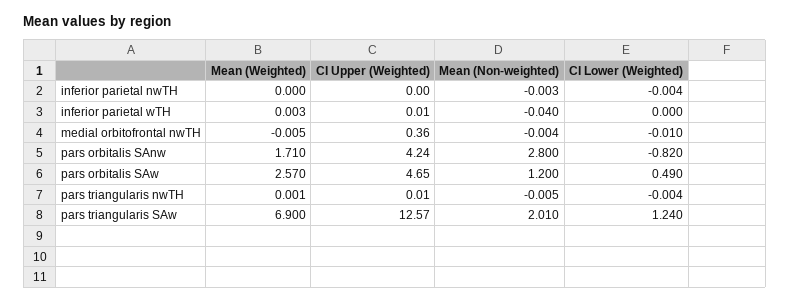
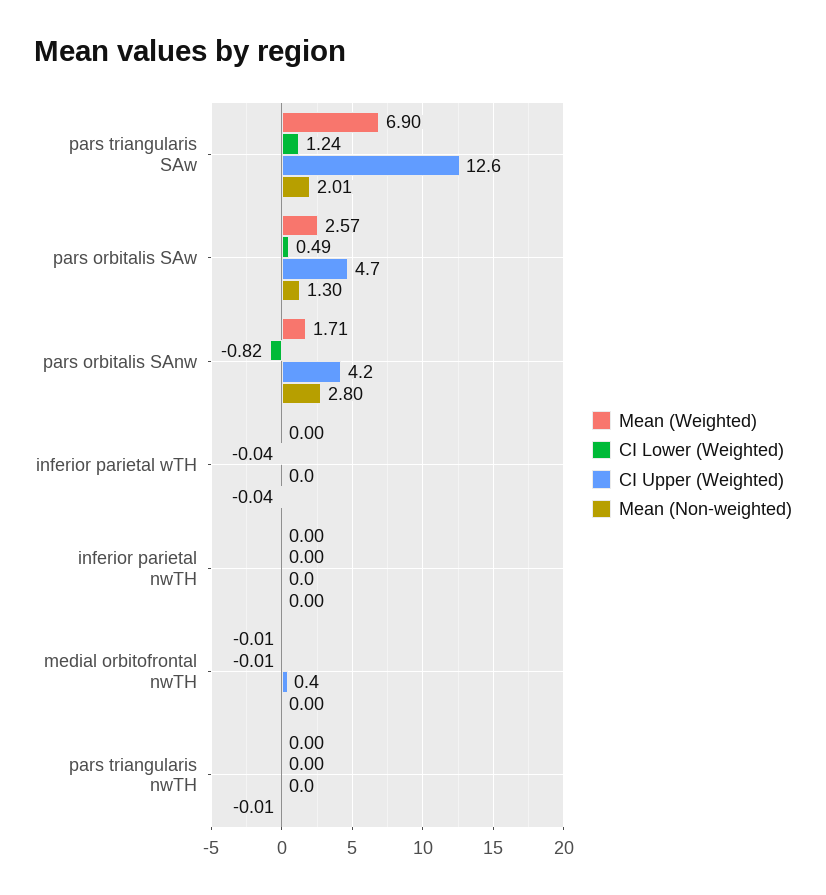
  {
    "Mean (Weighted)": {
      "inferior parietal nwTH": 0,
      "inferior parietal wTH": 0.003,
      "medial orbitofrontal nwTH": -0.005,
      "pars orbitalis SAnw": 1.71,
      "pars orbitalis SAw": 2.57,
      "pars triangularis nwTH": 0.001,
      "pars triangularis SAw": 6.9
    },
    "CI Upper (Weighted)": {
      "inferior parietal nwTH": 0,
      "inferior parietal wTH": 0.01,
      "medial orbitofrontal nwTH": 0.36,
      "pars orbitalis SAnw": 4.24,
      "pars orbitalis SAw": 4.65,
      "pars triangularis nwTH": 0.01,
      "pars triangularis SAw": 12.57
    },
    "Mean (Non-weighted)": {
      "inferior parietal nwTH": -0.003,
      "inferior parietal wTH": -0.04,
      "medial orbitofrontal nwTH": -0.004,
      "pars orbitalis SAnw": 2.8,
-     "pars orbitalis SAw": 1.2,
+     "pars orbitalis SAw": 1.3,
      "pars triangularis nwTH": -0.005,
      "pars triangularis SAw": 2.01
    },
    "CI Lower (Weighted)": {
      "inferior parietal nwTH": -0.004,
-     "inferior parietal wTH": 0,
+     "inferior parietal wTH": -0.04,
      "medial orbitofrontal nwTH": -0.01,
      "pars orbitalis SAnw": -0.82,
      "pars orbitalis SAw": 0.49,
      "pars triangularis nwTH": -0.004,
      "pars triangularis SAw": 1.24
    }
  }

